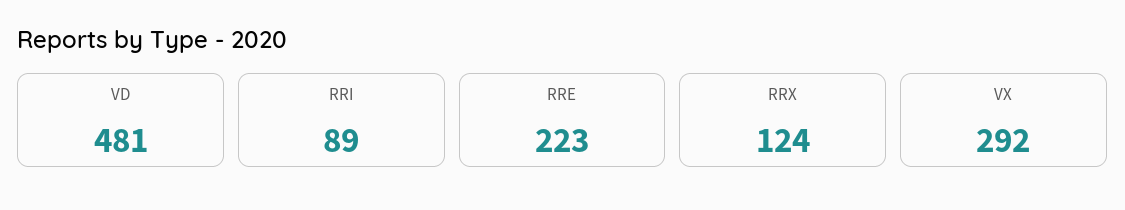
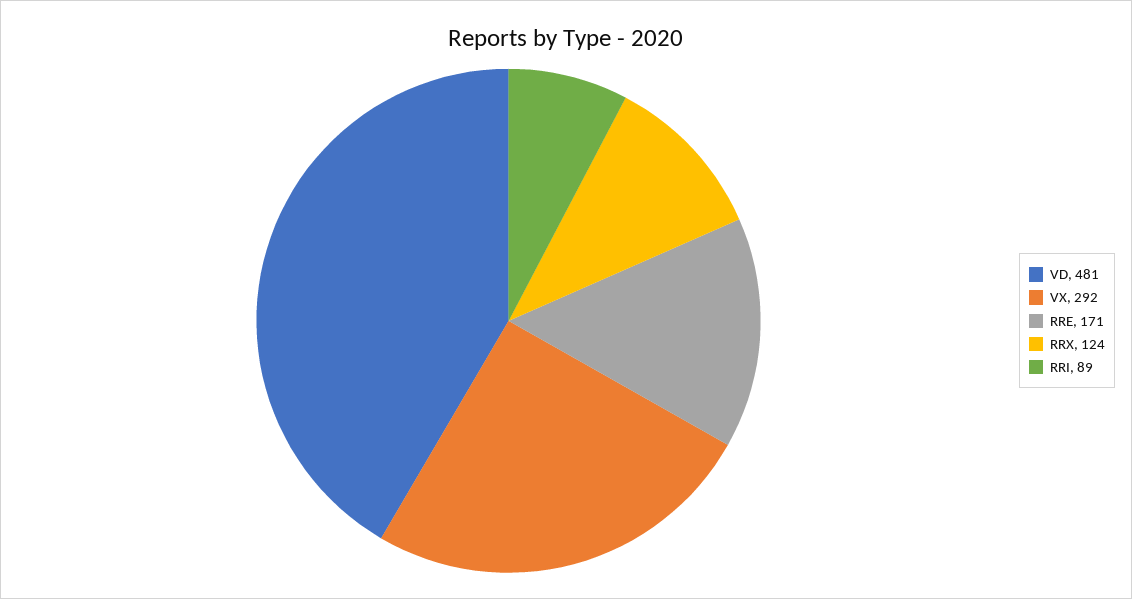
  {
    "VD": 481,
    "RRI": 89,
-   "RRE": 223,
+   "RRE": 171,
    "RRX": 124,
    "VX": 292
  }

